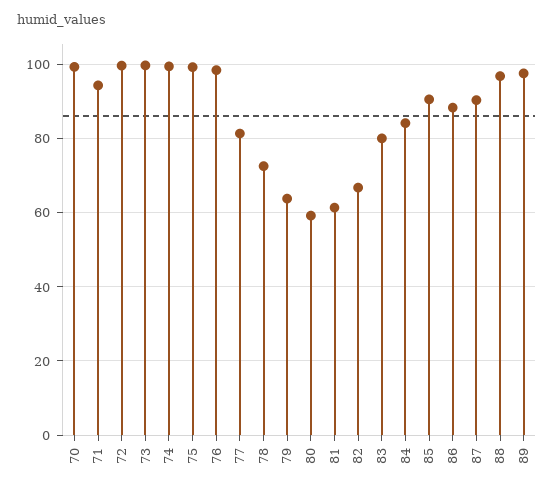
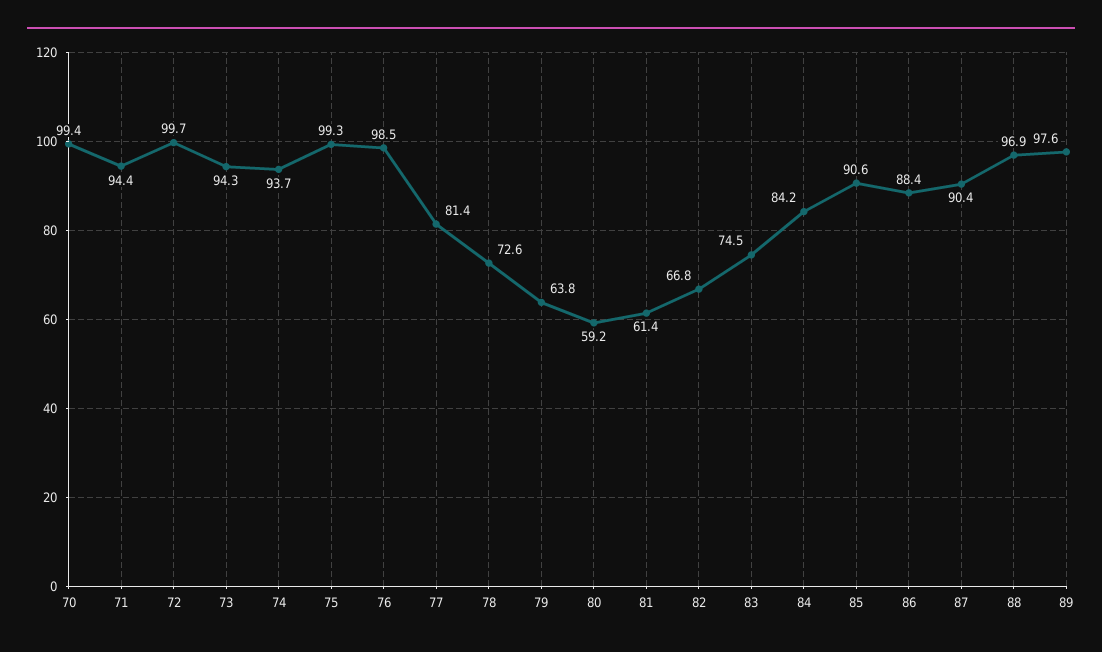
  {
    "70": 99.4,
    "71": 94.4,
    "72": 99.7,
-   "73": 100,
+   "73": 94.3,
-   "74": 100,
+   "74": 93.7,
    "75": 99.3,
    "76": 98.5,
    "77": 81.4,
    "78": 72.6,
    "79": 63.8,
    "80": 59.2,
    "81": 61.4,
    "82": 66.8,
-   "83": 80,
+   "83": 74.5,
    "84": 84.2,
    "85": 90.6,
    "86": 88.4,
    "87": 90.4,
    "88": 96.9,
    "89": 97.6
  }

